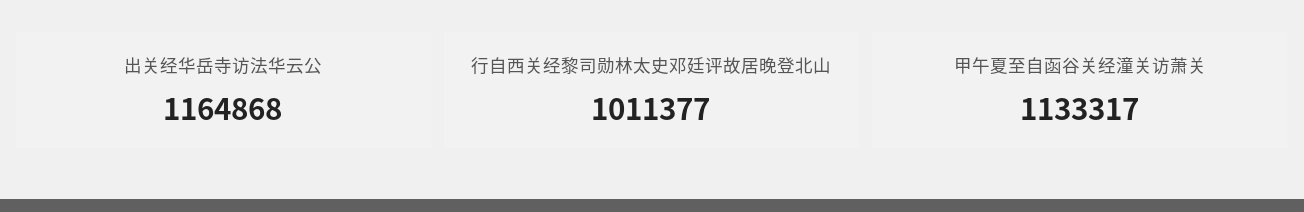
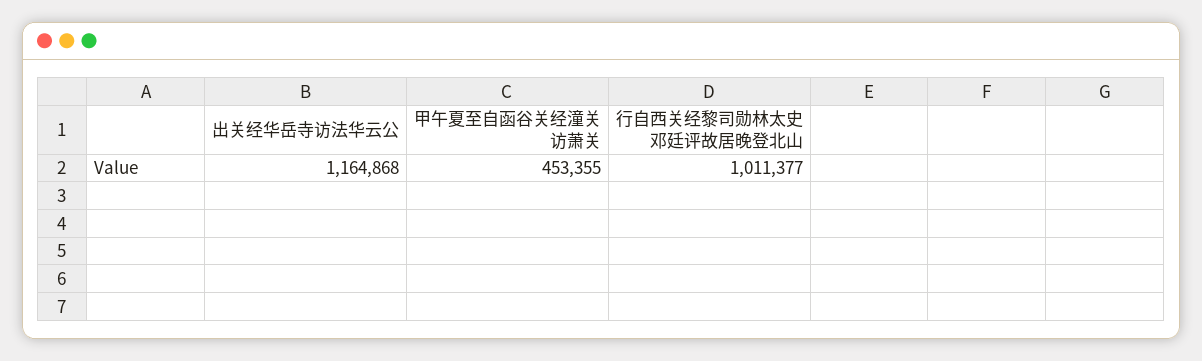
  {
    "出关经华岳寺访法华云公": 1164868,
    "行自西关经黎司勋林太史邓廷评故居晚登北山": 1011377,
-   "甲午夏至自函谷关经潼关访萧关": 1133317
+   "甲午夏至自函谷关经潼关访萧关": 453355
  }

